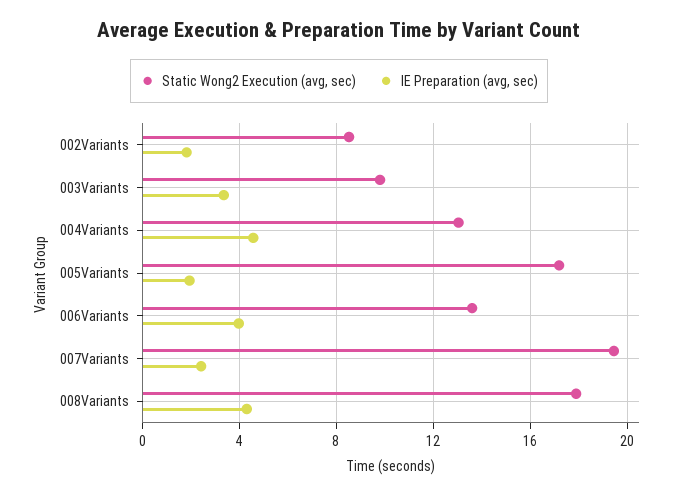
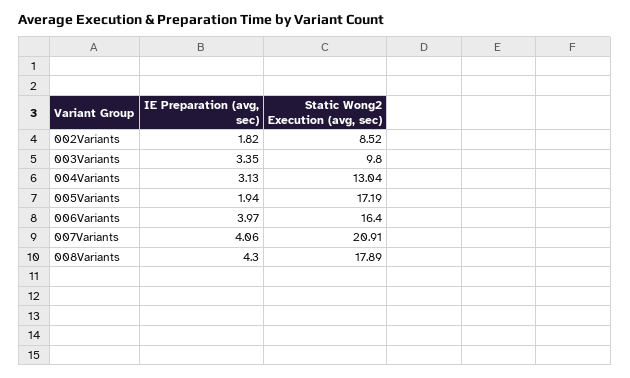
  {
    "Static Wong2 Execution (avg, sec)": {
      "002Variants": 8.52,
      "003Variants": 9.8,
      "004Variants": 13.04,
      "005Variants": 17.19,
-     "006Variants": 13.5,
+     "006Variants": 16.4,
-     "007Variants": 19.5,
+     "007Variants": 20.91,
      "008Variants": 17.89
    },
    "IE Preparation (avg, sec)": {
      "002Variants": 1.82,
      "003Variants": 3.35,
-     "004Variants": 4.5,
+     "004Variants": 3.13,
      "005Variants": 1.94,
      "006Variants": 3.97,
-     "007Variants": 2.5,
+     "007Variants": 4.06,
      "008Variants": 4.3
    }
  }

